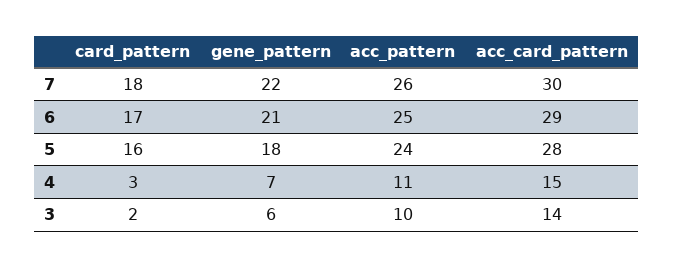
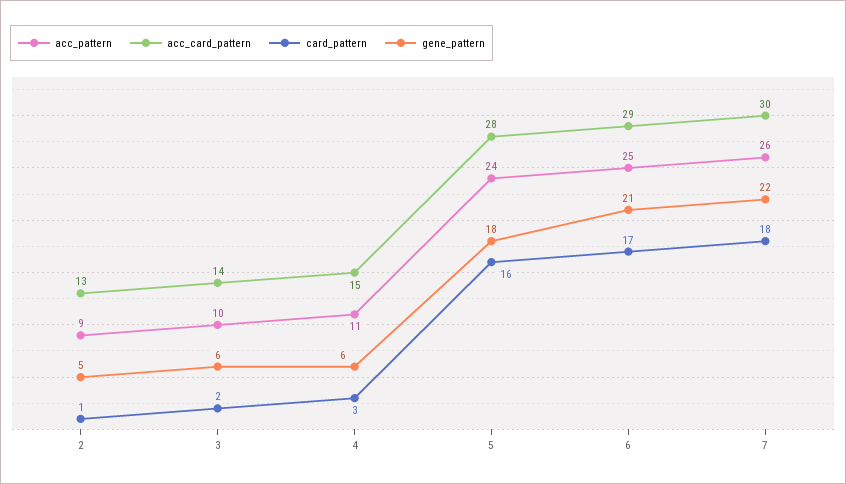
  {
    "card_pattern": {
      "7": 18,
      "6": 17,
      "5": 16,
      "4": 3,
-     "3": 2
+     "3": 2,
+     "2": 1
    },
    "gene_pattern": {
      "7": 22,
      "6": 21,
      "5": 18,
-     "4": 7,
+     "4": 6,
-     "3": 6
+     "3": 6,
+     "2": 5
    },
    "acc_pattern": {
      "7": 26,
      "6": 25,
      "5": 24,
      "4": 11,
-     "3": 10
+     "3": 10,
+     "2": 9
    },
    "acc_card_pattern": {
      "7": 30,
      "6": 29,
      "5": 28,
      "4": 15,
-     "3": 14
+     "3": 14,
+     "2": 13
    }
  }

